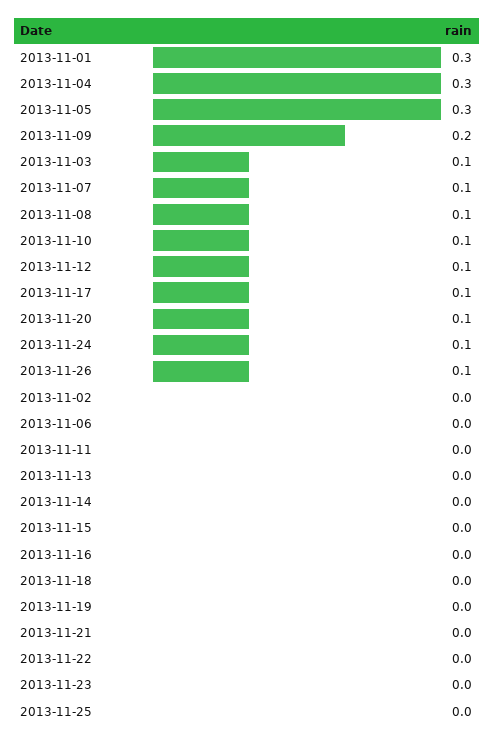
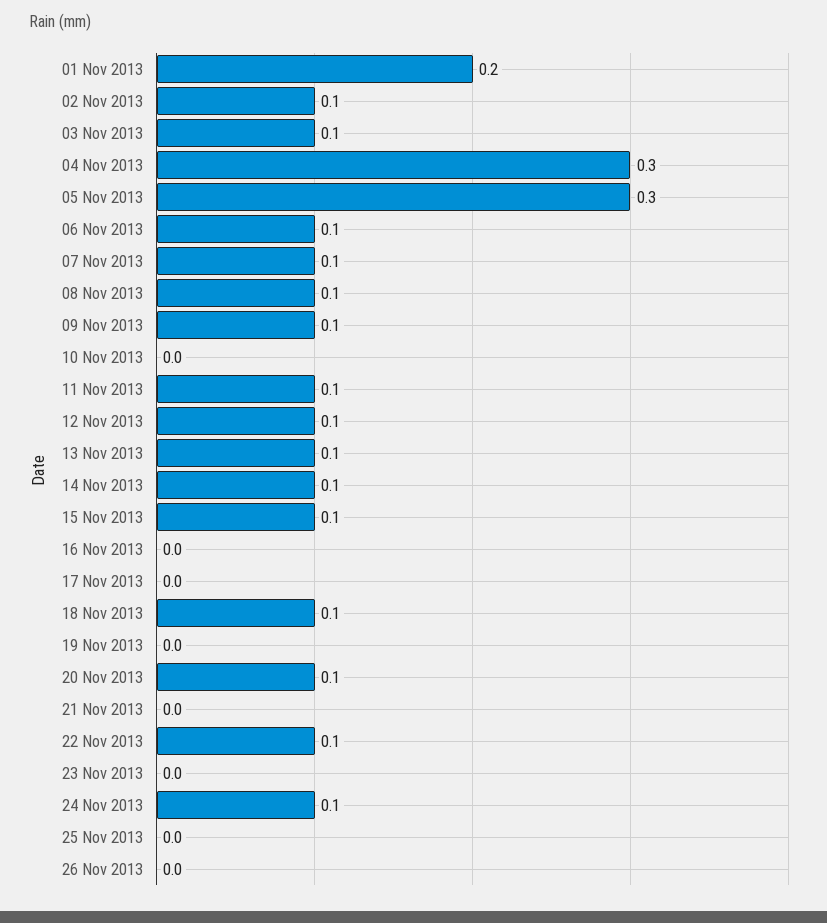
  {
-   "2013-11-01": 0.3,
+   "2013-11-01": 0.2,
    "2013-11-04": 0.3,
    "2013-11-05": 0.3,
-   "2013-11-09": 0.2,
+   "2013-11-09": 0.1,
    "2013-11-03": 0.1,
    "2013-11-07": 0.1,
    "2013-11-08": 0.1,
-   "2013-11-10": 0.1,
+   "2013-11-10": 0,
    "2013-11-12": 0.1,
-   "2013-11-17": 0.1,
+   "2013-11-17": 0,
    "2013-11-20": 0.1,
    "2013-11-24": 0.1,
-   "2013-11-26": 0.1,
+   "2013-11-26": 0,
-   "2013-11-02": 0,
+   "2013-11-02": 0.1,
-   "2013-11-06": 0,
+   "2013-11-06": 0.1,
-   "2013-11-11": 0,
+   "2013-11-11": 0.1,
-   "2013-11-13": 0,
+   "2013-11-13": 0.1,
-   "2013-11-14": 0,
+   "2013-11-14": 0.1,
-   "2013-11-15": 0,
+   "2013-11-15": 0.1,
    "2013-11-16": 0,
-   "2013-11-18": 0,
+   "2013-11-18": 0.1,
    "2013-11-19": 0,
    "2013-11-21": 0,
-   "2013-11-22": 0,
+   "2013-11-22": 0.1,
    "2013-11-23": 0,
    "2013-11-25": 0
  }

